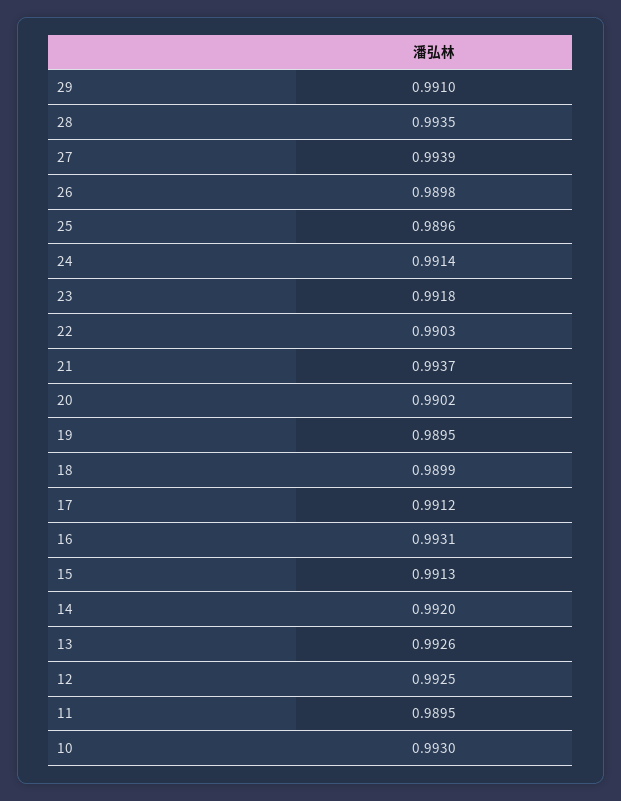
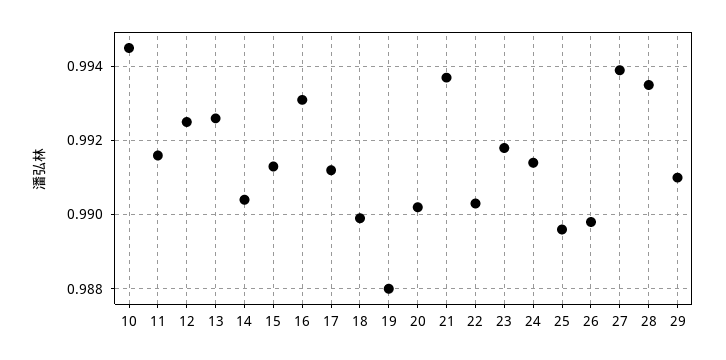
  {
    "29": 0.991,
    "28": 0.9935,
    "27": 0.9939,
    "26": 0.9898,
    "25": 0.9896,
    "24": 0.9914,
    "23": 0.9918,
    "22": 0.9903,
    "21": 0.9937,
    "20": 0.9902,
-   "19": 0.9895,
+   "19": 0.988,
    "18": 0.9899,
    "17": 0.9912,
    "16": 0.9931,
    "15": 0.9913,
-   "14": 0.992,
+   "14": 0.9905,
    "13": 0.9926,
    "12": 0.9925,
-   "11": 0.9895,
+   "11": 0.9915,
-   "10": 0.993
+   "10": 0.9945
  }

